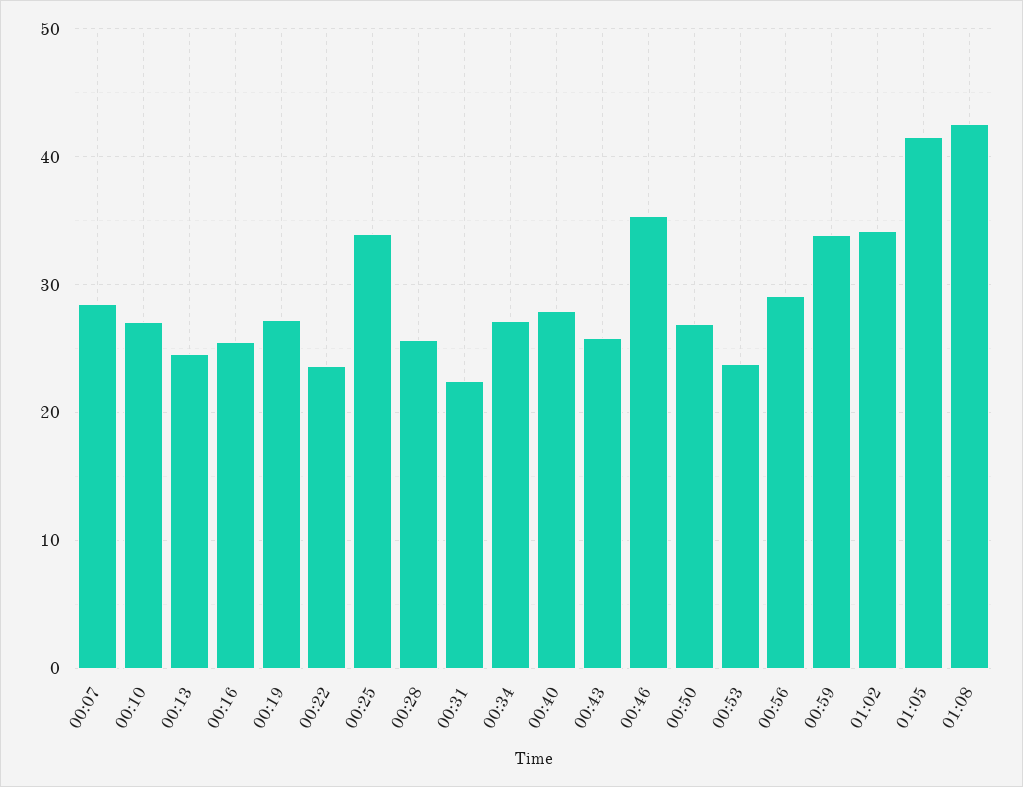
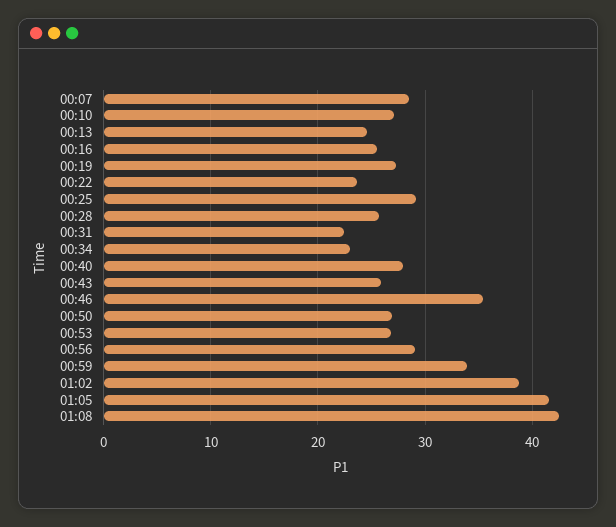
  {
    "00:07": 29,
    "00:10": 27,
    "00:13": 25,
    "00:16": 25,
    "00:19": 27,
    "00:22": 24,
-   "00:25": 34,
+   "00:25": 29,
    "00:28": 26,
    "00:31": 22,
-   "00:34": 27,
+   "00:34": 23,
    "00:40": 28,
    "00:43": 26,
    "00:46": 35,
    "00:50": 27,
-   "00:53": 24,
+   "00:53": 27,
    "00:56": 29,
    "00:59": 34,
-   "01:02": 34,
+   "01:02": 39,
    "01:05": 42,
    "01:08": 43
  }

